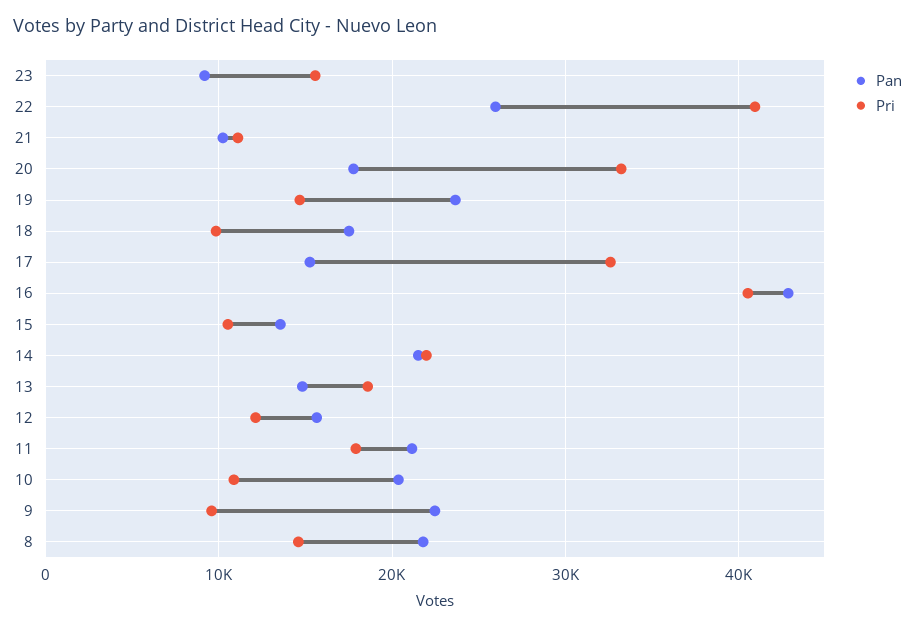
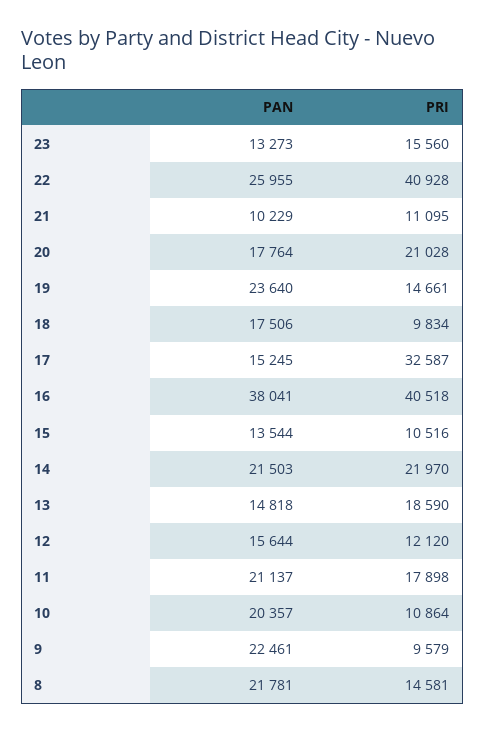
  {
    "Pan": {
-     "23": 9000,
+     "23": 13273,
      "22": 25955,
      "21": 10229,
      "20": 17764,
      "19": 23640,
      "18": 17506,
      "17": 15245,
-     "16": 43000,
+     "16": 38041,
      "15": 13544,
      "14": 21503,
      "13": 14818,
      "12": 15644,
      "11": 21137,
      "10": 20357,
      "9": 22461,
      "8": 21781
    },
    "Pri": {
      "23": 15560,
      "22": 40928,
      "21": 11095,
-     "20": 33000,
+     "20": 21028,
      "19": 14661,
      "18": 9834,
      "17": 32587,
      "16": 40518,
      "15": 10516,
      "14": 21970,
      "13": 18590,
      "12": 12120,
      "11": 17898,
      "10": 10864,
      "9": 9579,
      "8": 14581
    }
  }

